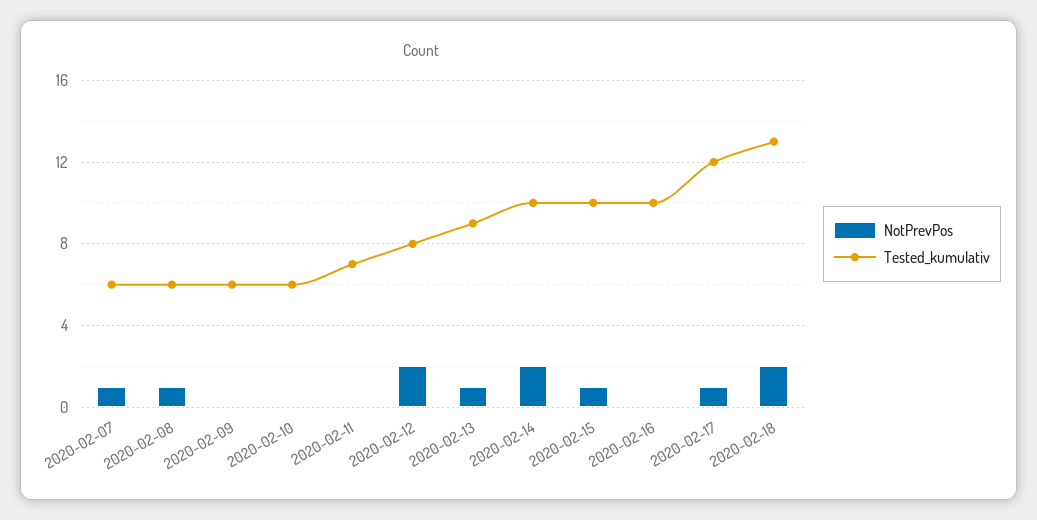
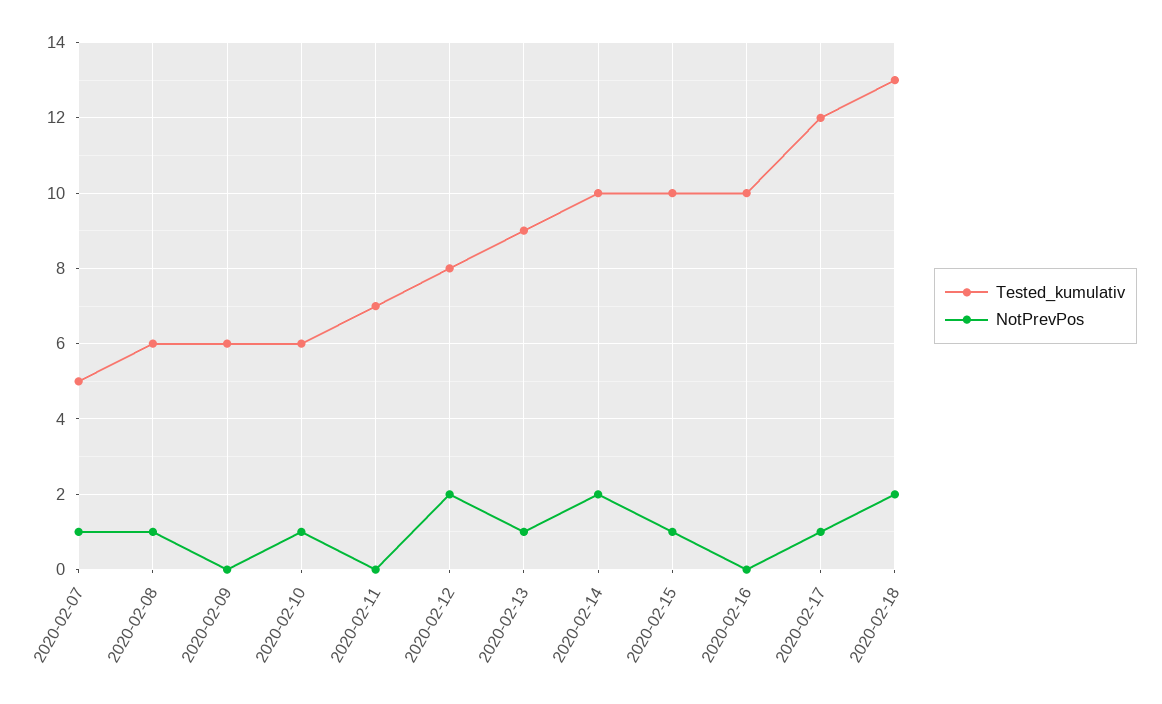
  {
    "NotPrevPos": {
      "2020-02-07": 1,
      "2020-02-08": 1,
      "2020-02-09": 0,
-     "2020-02-10": 0,
+     "2020-02-10": 1,
      "2020-02-11": 0,
      "2020-02-12": 2,
      "2020-02-13": 1,
      "2020-02-14": 2,
      "2020-02-15": 1,
      "2020-02-16": 0,
      "2020-02-17": 1,
      "2020-02-18": 2
    },
    "Tested_kumulativ": {
-     "2020-02-07": 6,
+     "2020-02-07": 5,
      "2020-02-08": 6,
      "2020-02-09": 6,
      "2020-02-10": 6,
      "2020-02-11": 7,
      "2020-02-12": 8,
      "2020-02-13": 9,
      "2020-02-14": 10,
      "2020-02-15": 10,
      "2020-02-16": 10,
      "2020-02-17": 12,
      "2020-02-18": 13
    }
  }

